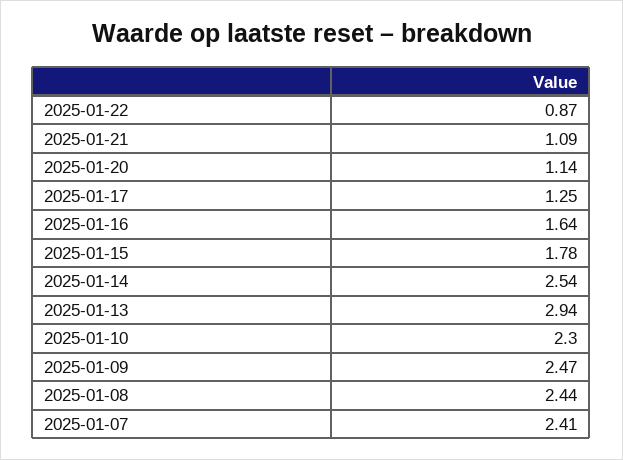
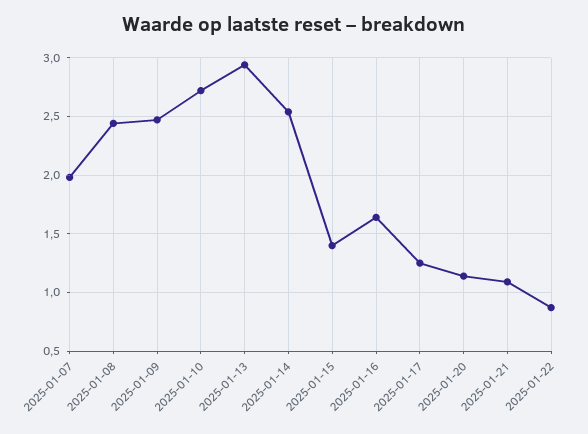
  {
    "2025-01-22": 0.87,
    "2025-01-21": 1.09,
    "2025-01-20": 1.14,
    "2025-01-17": 1.25,
    "2025-01-16": 1.64,
-   "2025-01-15": 1.78,
+   "2025-01-15": 1.4,
    "2025-01-14": 2.54,
    "2025-01-13": 2.94,
-   "2025-01-10": 2.3,
+   "2025-01-10": 2.7,
    "2025-01-09": 2.47,
    "2025-01-08": 2.44,
-   "2025-01-07": 2.41
+   "2025-01-07": 2
  }

